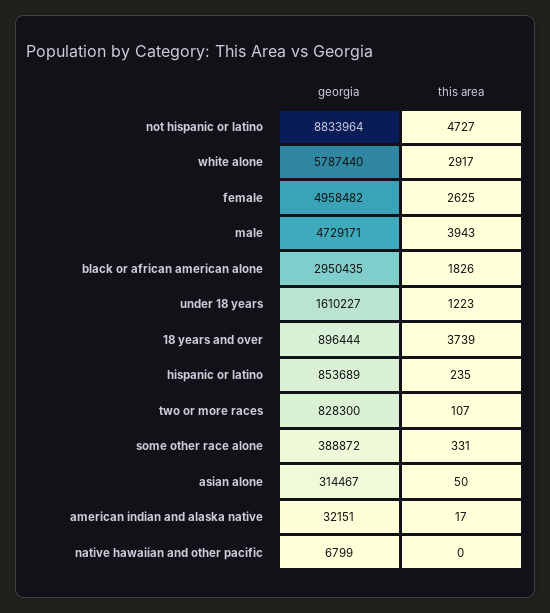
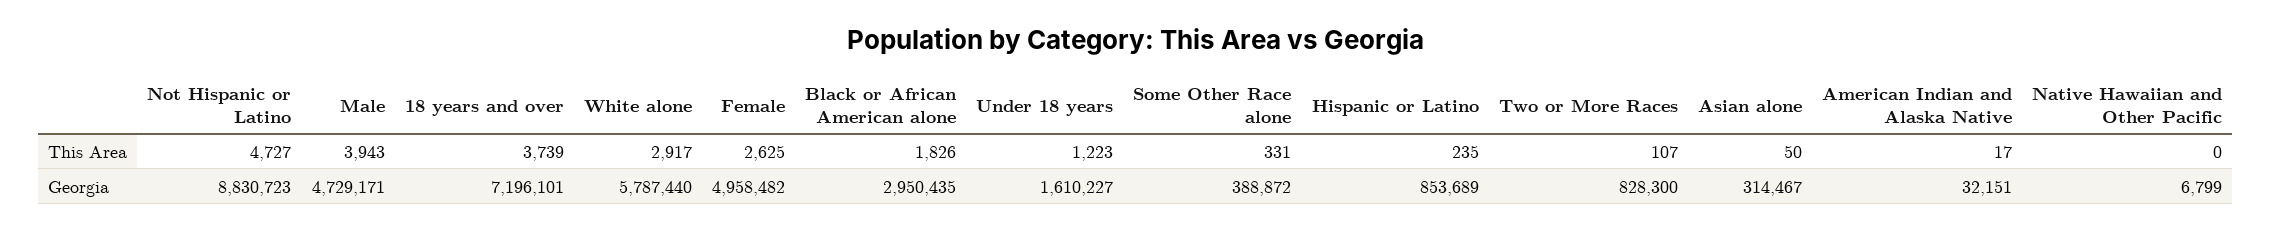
  {
    "georgia": {
-     "not hispanic or latino": 8833964,
+     "not hispanic or latino": 8830723,
      "white alone": 5787440,
      "female": 4958482,
      "male": 4729171,
      "black or african american alone": 2950435,
      "under 18 years": 1610227,
-     "18 years and over": 896444,
+     "18 years and over": 7196101,
      "hispanic or latino": 853689,
      "two or more races": 828300,
      "some other race alone": 388872,
      "asian alone": 314467,
      "american indian and alaska native": 32151,
      "native hawaiian and other pacific": 6799
    },
    "this area": {
      "not hispanic or latino": 4727,
      "white alone": 2917,
      "female": 2625,
      "male": 3943,
      "black or african american alone": 1826,
      "under 18 years": 1223,
      "18 years and over": 3739,
      "hispanic or latino": 235,
      "two or more races": 107,
      "some other race alone": 331,
      "asian alone": 50,
      "american indian and alaska native": 17,
      "native hawaiian and other pacific": 0
    }
  }

